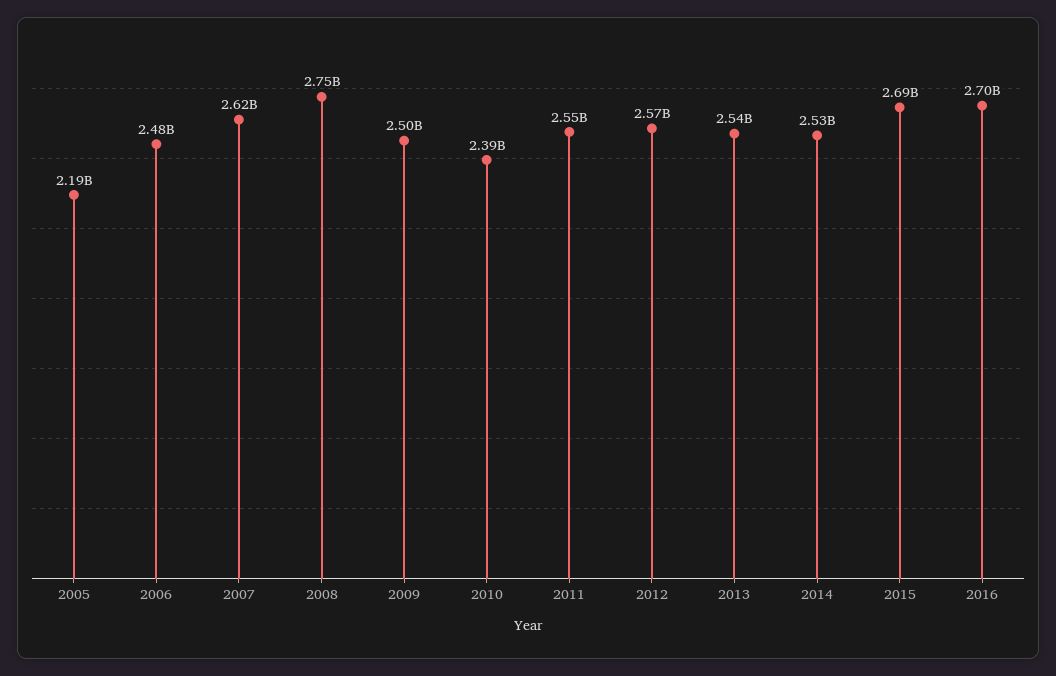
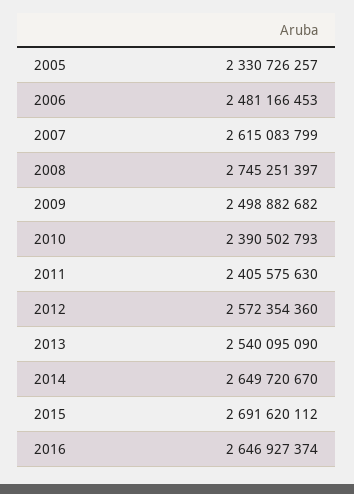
  {
-   "2005": 2190000000,
+   "2005": 2330726257,
    "2006": 2481166453,
    "2007": 2615083799,
    "2008": 2745251397,
    "2009": 2498882682,
    "2010": 2390502793,
-   "2011": 2550000000,
+   "2011": 2405575630,
    "2012": 2572354360,
    "2013": 2540095090,
-   "2014": 2530000000,
+   "2014": 2649720670,
    "2015": 2691620112,
-   "2016": 2700000000
+   "2016": 2646927374
  }

